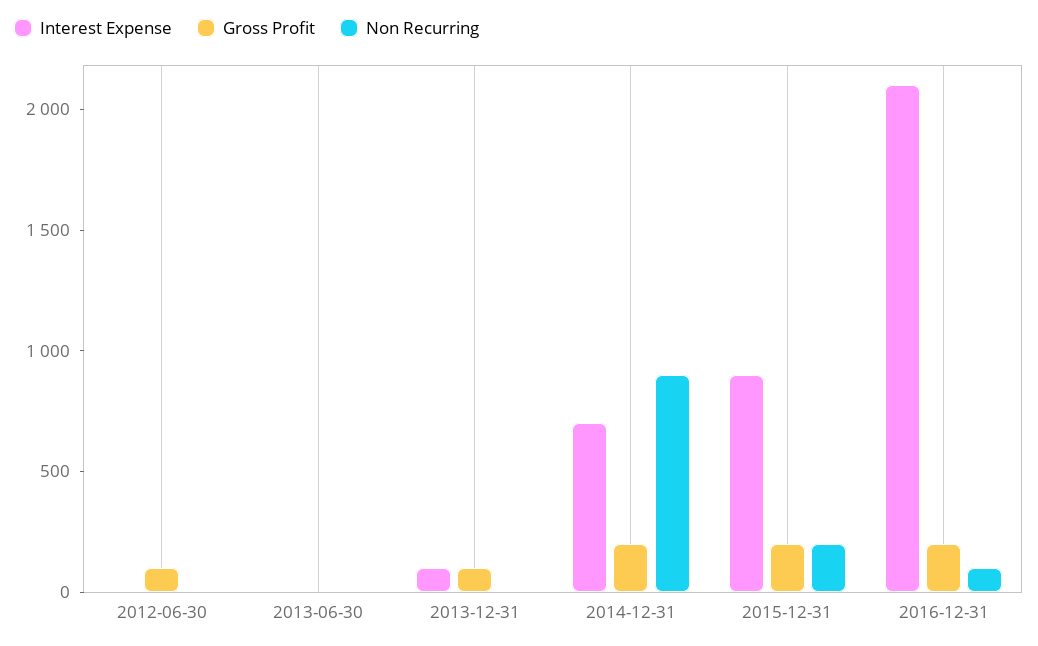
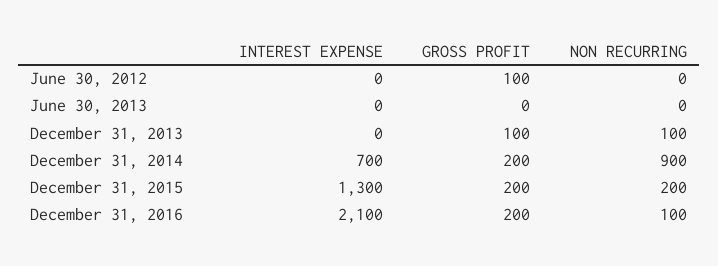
  {
    "Interest Expense": {
      "2012-06-30": 0,
      "2013-06-30": 0,
-     "2013-12-31": 100,
+     "2013-12-31": 0,
      "2014-12-31": 700,
-     "2015-12-31": 900,
+     "2015-12-31": 1300,
      "2016-12-31": 2100
    },
    "Gross Profit": {
      "2012-06-30": 100,
      "2013-06-30": 0,
      "2013-12-31": 100,
      "2014-12-31": 200,
      "2015-12-31": 200,
      "2016-12-31": 200
    },
    "Non Recurring": {
      "2012-06-30": 0,
      "2013-06-30": 0,
-     "2013-12-31": 0,
+     "2013-12-31": 100,
      "2014-12-31": 900,
      "2015-12-31": 200,
      "2016-12-31": 100
    }
  }

